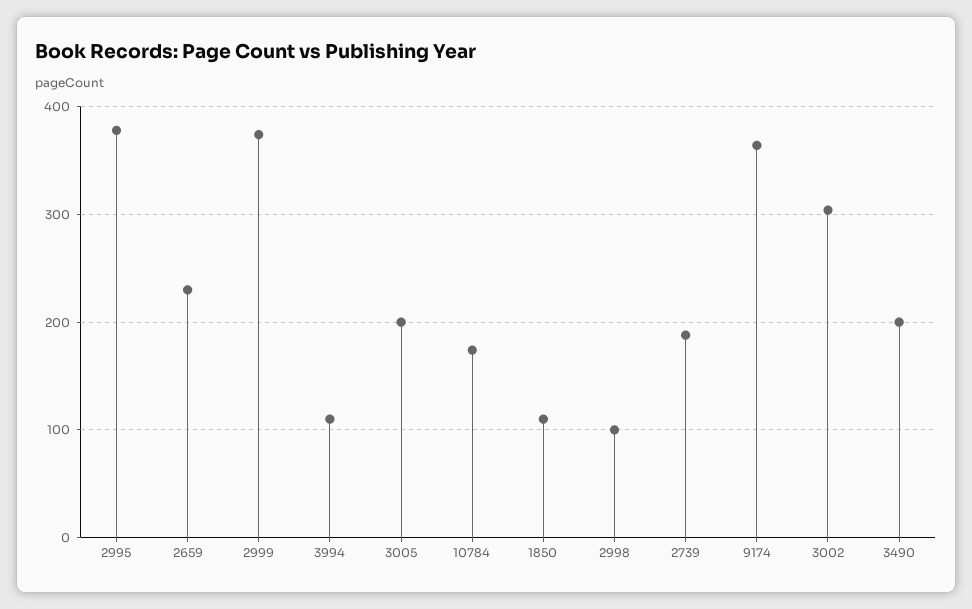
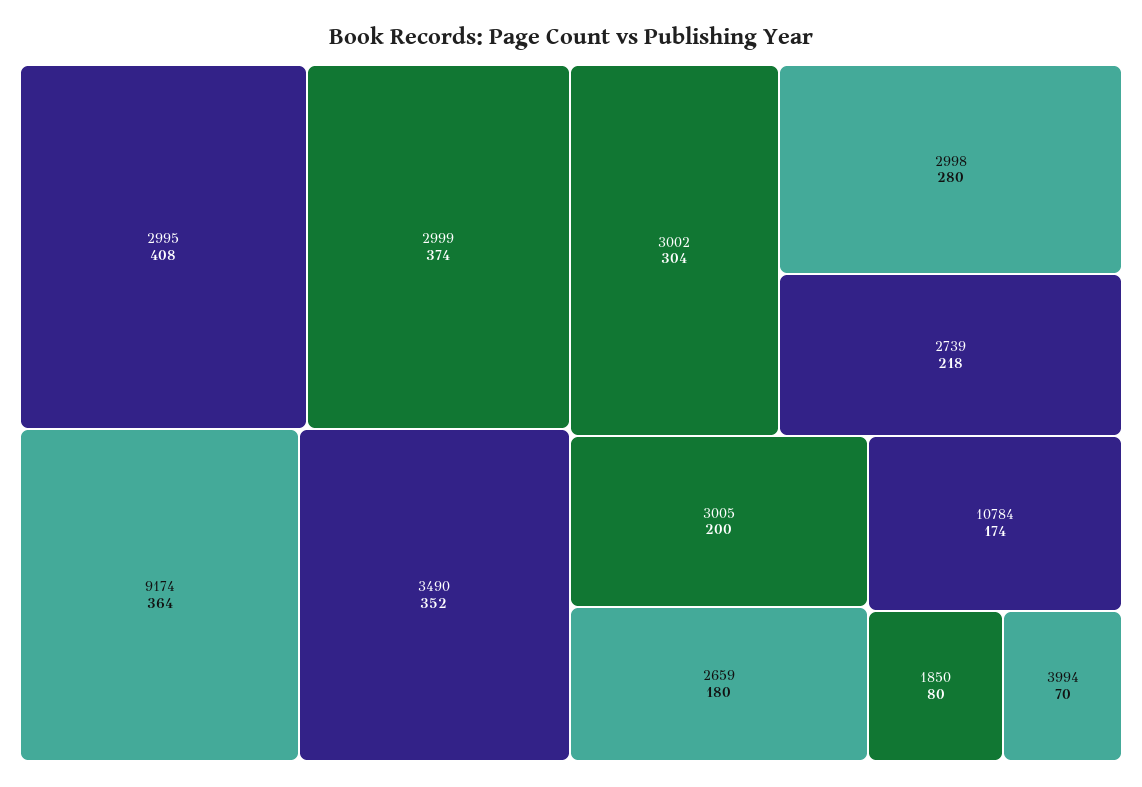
  {
-   "2995": 380,
+   "2995": 408,
-   "2659": 230,
+   "2659": 180,
    "2999": 374,
-   "3994": 110,
+   "3994": 70,
    "3005": 200,
    "10784": 174,
-   "1850": 110,
+   "1850": 80,
-   "2998": 100,
+   "2998": 280,
-   "2739": 190,
+   "2739": 218,
    "9174": 364,
    "3002": 304,
-   "3490": 200
+   "3490": 352
  }

